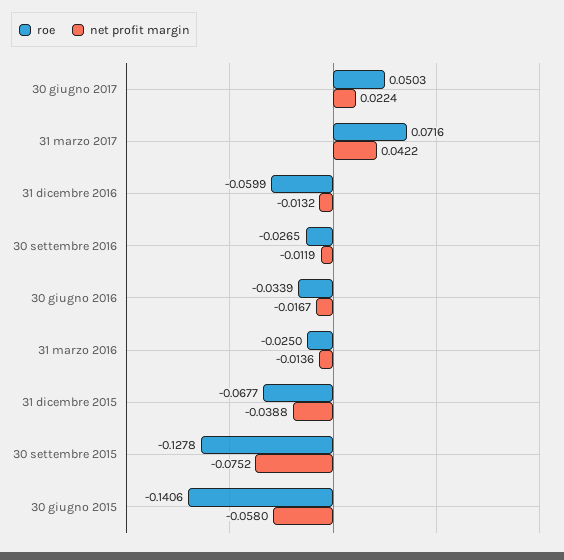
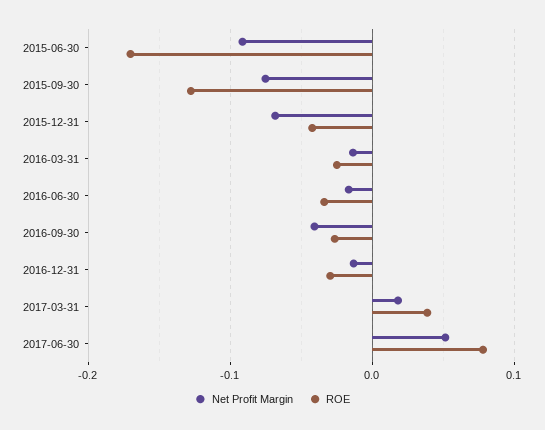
  {
    "roe": {
-     "30 giugno 2017": 0.0503,
+     "30 giugno 2017": 0.08,
-     "31 marzo 2017": 0.0716,
+     "31 marzo 2017": 0.04,
-     "31 dicembre 2016": -0.0599,
+     "31 dicembre 2016": -0.03,
      "30 settembre 2016": -0.0265,
      "30 giugno 2016": -0.0339,
      "31 marzo 2016": -0.025,
-     "31 dicembre 2015": -0.0677,
+     "31 dicembre 2015": -0.04,
      "30 settembre 2015": -0.1278,
-     "30 giugno 2015": -0.1406
+     "30 giugno 2015": -0.17
    },
    "net profit margin": {
-     "30 giugno 2017": 0.0224,
+     "30 giugno 2017": 0.05,
-     "31 marzo 2017": 0.0422,
+     "31 marzo 2017": 0.02,
      "31 dicembre 2016": -0.0132,
-     "30 settembre 2016": -0.0119,
+     "30 settembre 2016": -0.04,
      "30 giugno 2016": -0.0167,
      "31 marzo 2016": -0.0136,
-     "31 dicembre 2015": -0.0388,
+     "31 dicembre 2015": -0.07,
      "30 settembre 2015": -0.0752,
-     "30 giugno 2015": -0.058
+     "30 giugno 2015": -0.09
    }
  }

